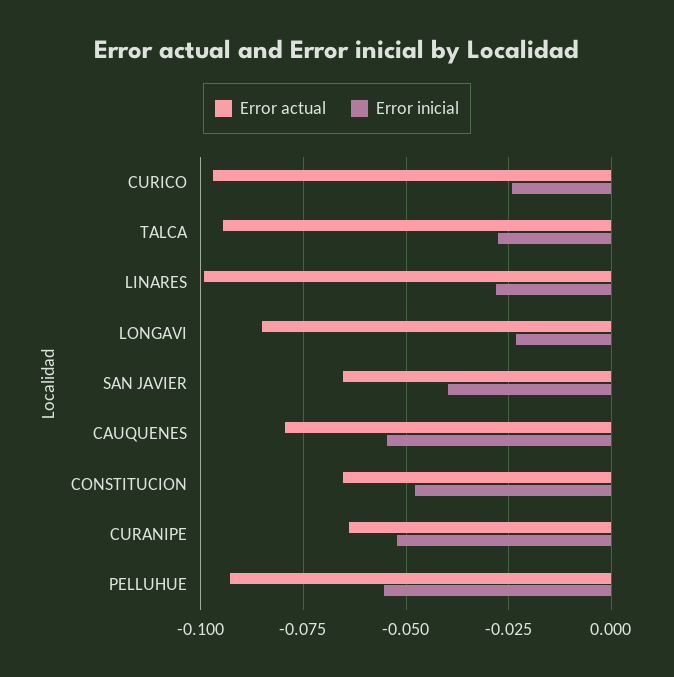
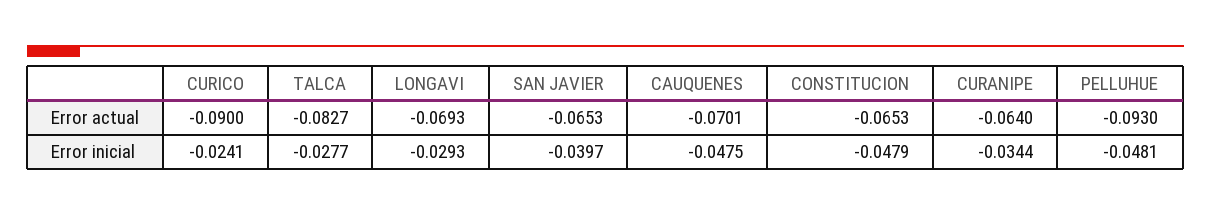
  {
    "Error actual": {
-     "CURICO": -0.0975,
+     "CURICO": -0.09,
-     "TALCA": -0.095,
+     "TALCA": -0.0827,
-     "LINARES": -0.1,
-     "LONGAVI": -0.085,
+     "LONGAVI": -0.0693,
      "SAN JAVIER": -0.0653,
-     "CAUQUENES": -0.08,
+     "CAUQUENES": -0.0701,
      "CONSTITUCION": -0.0653,
      "CURANIPE": -0.064,
      "PELLUHUE": -0.093
    },
    "Error inicial": {
      "CURICO": -0.0241,
      "TALCA": -0.0277,
-     "LINARES": -0.0275,
-     "LONGAVI": -0.0225,
+     "LONGAVI": -0.0293,
      "SAN JAVIER": -0.0397,
-     "CAUQUENES": -0.055,
+     "CAUQUENES": -0.0475,
      "CONSTITUCION": -0.0479,
-     "CURANIPE": -0.0525,
+     "CURANIPE": -0.0344,
-     "PELLUHUE": -0.055
+     "PELLUHUE": -0.0481
    }
  }

